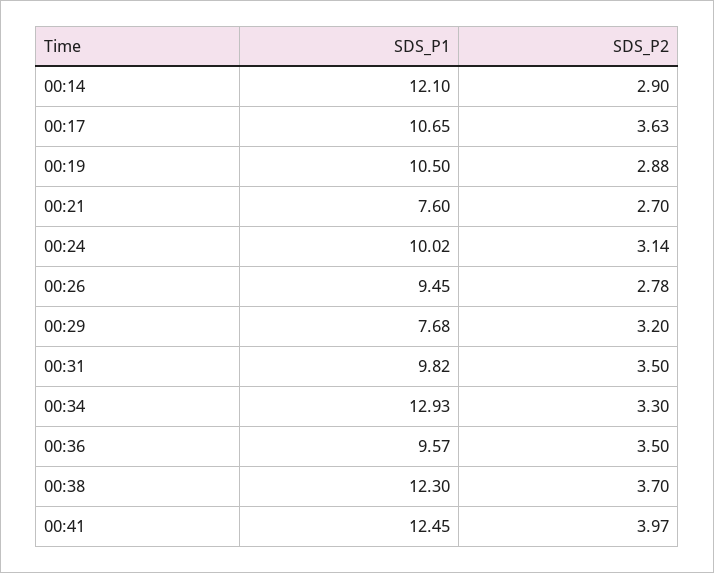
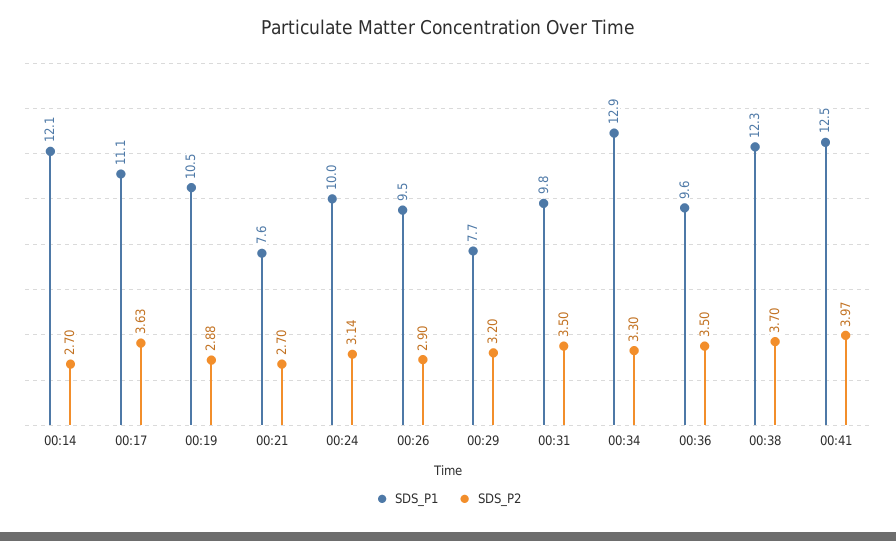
  {
    "SDS_P1": {
      "00:14": 12.1,
-     "00:17": 10.65,
+     "00:17": 11.1,
      "00:19": 10.5,
      "00:21": 7.6,
      "00:24": 10.02,
      "00:26": 9.45,
      "00:29": 7.68,
      "00:31": 9.82,
      "00:34": 12.93,
      "00:36": 9.57,
      "00:38": 12.3,
      "00:41": 12.45
    },
    "SDS_P2": {
-     "00:14": 2.9,
+     "00:14": 2.7,
      "00:17": 3.63,
      "00:19": 2.88,
      "00:21": 2.7,
      "00:24": 3.14,
-     "00:26": 2.78,
+     "00:26": 2.9,
      "00:29": 3.2,
      "00:31": 3.5,
      "00:34": 3.3,
      "00:36": 3.5,
      "00:38": 3.7,
      "00:41": 3.97
    }
  }

